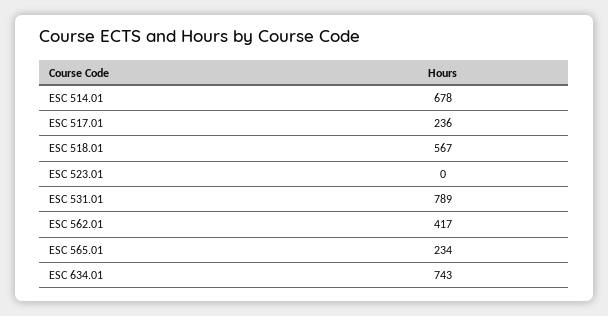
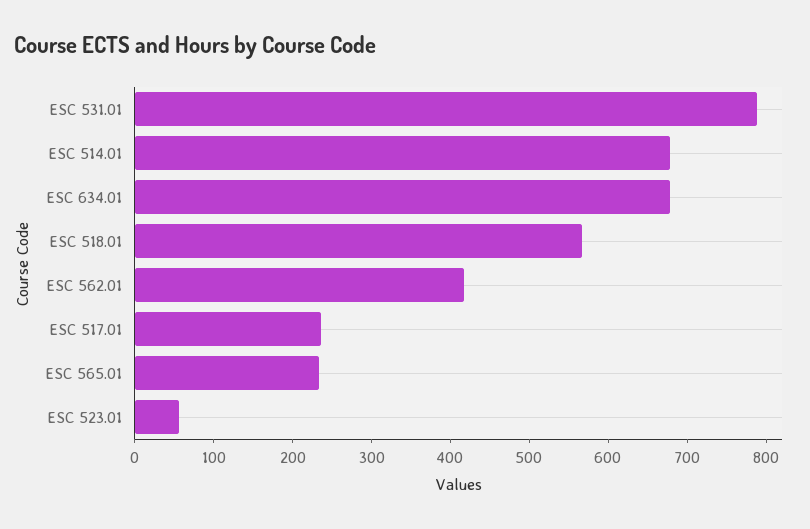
  {
    "ESC 514.01": 678,
    "ESC 517.01": 236,
    "ESC 518.01": 567,
-   "ESC 523.01": 0,
+   "ESC 523.01": 60,
    "ESC 531.01": 789,
    "ESC 562.01": 417,
    "ESC 565.01": 234,
-   "ESC 634.01": 743
+   "ESC 634.01": 680
  }

